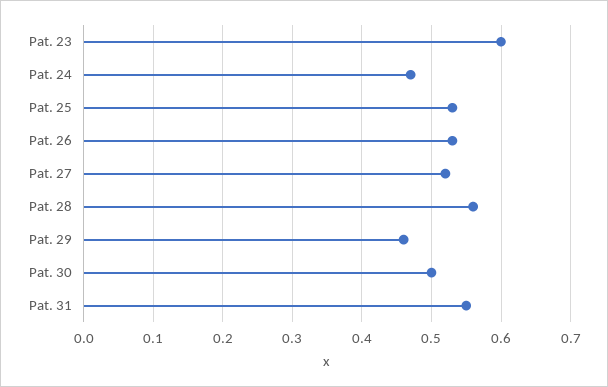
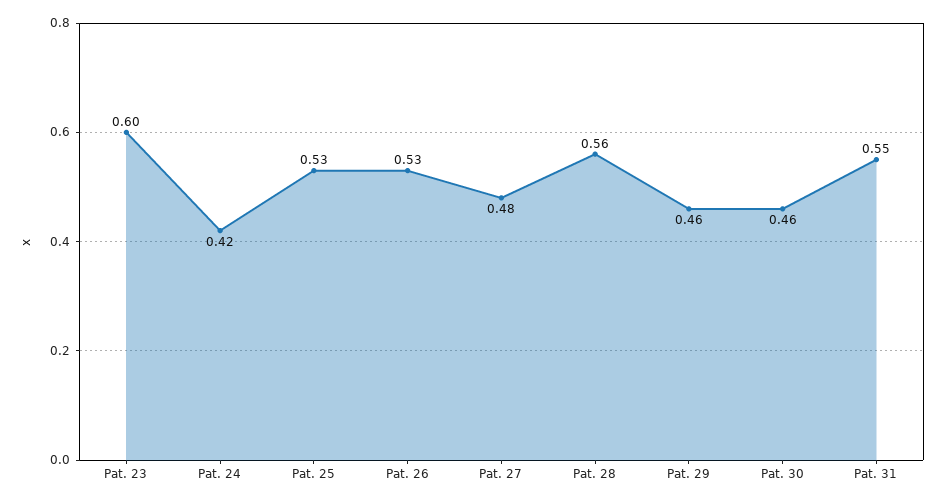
  {
    "Pat. 23": 0.6,
-   "Pat. 24": 0.47,
+   "Pat. 24": 0.42,
    "Pat. 25": 0.53,
    "Pat. 26": 0.53,
-   "Pat. 27": 0.52,
+   "Pat. 27": 0.48,
    "Pat. 28": 0.56,
    "Pat. 29": 0.46,
-   "Pat. 30": 0.5,
+   "Pat. 30": 0.46,
    "Pat. 31": 0.55
  }

